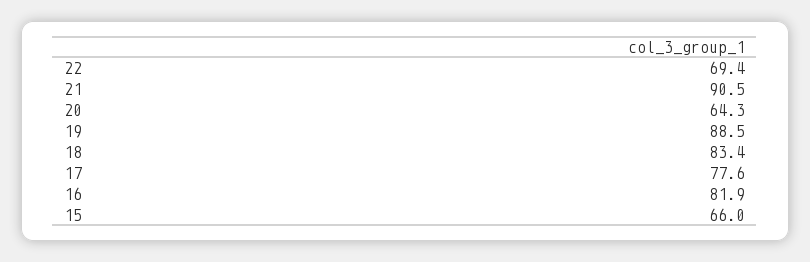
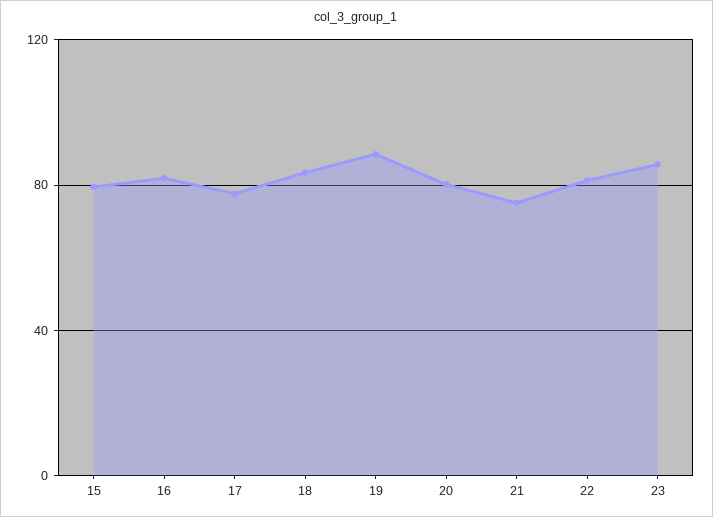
  {
-   "22": 69.4,
+   "22": 80,
-   "21": 90.5,
+   "21": 75,
-   "20": 64.3,
+   "20": 80,
    "19": 88.5,
    "18": 83.4,
    "17": 77.6,
    "16": 81.9,
-   "15": 66
+   "15": 80,
+   "23": 85
  }

